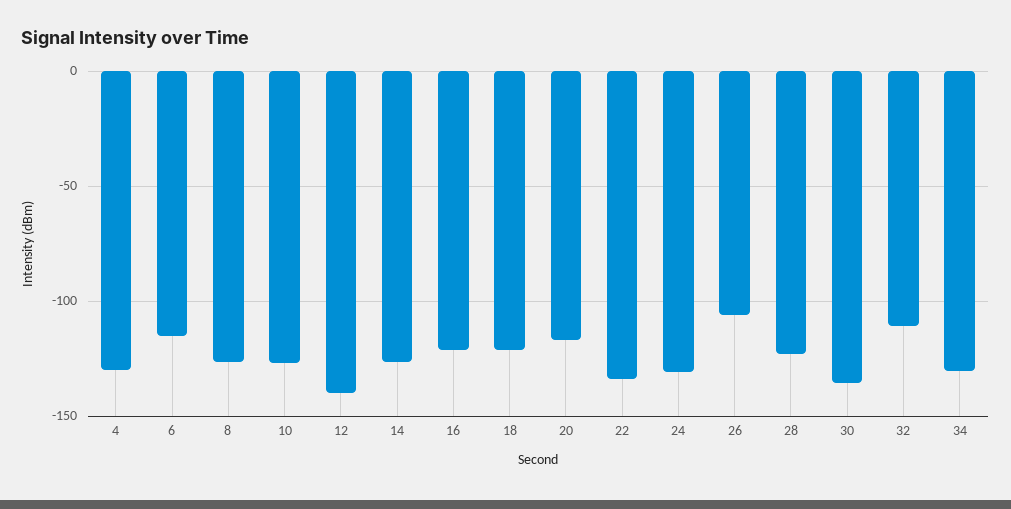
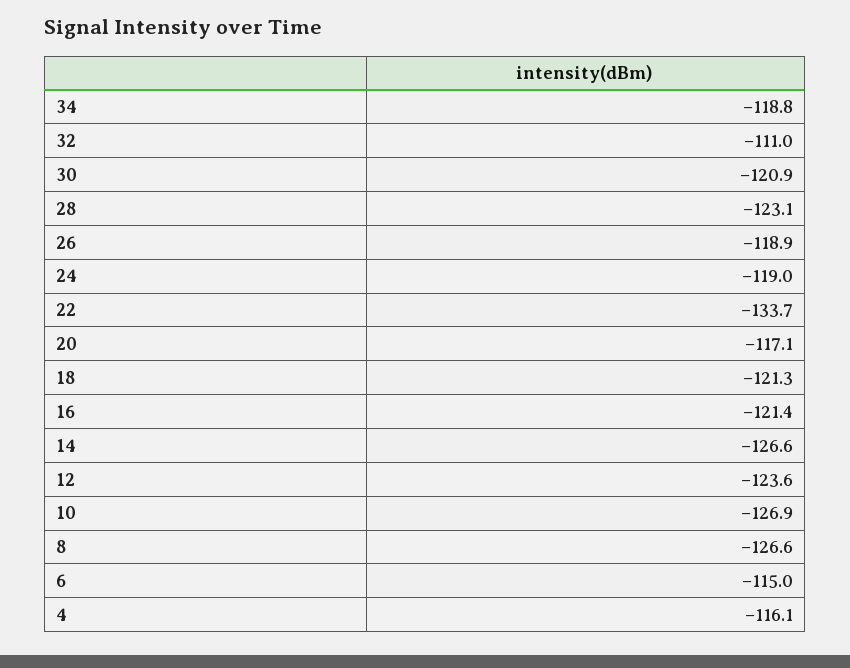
  {
-   "4": -130,
+   "4": -116.1,
    "6": -115,
    "8": -126.6,
    "10": -126.9,
-   "12": -140,
+   "12": -123.6,
    "14": -126.6,
    "16": -121.4,
    "18": -121.3,
    "20": -117.1,
    "22": -133.7,
-   "24": -130,
+   "24": -119,
-   "26": -105,
+   "26": -118.9,
    "28": -123.1,
-   "30": -135,
+   "30": -120.9,
    "32": -111,
-   "34": -130
+   "34": -118.8
  }

